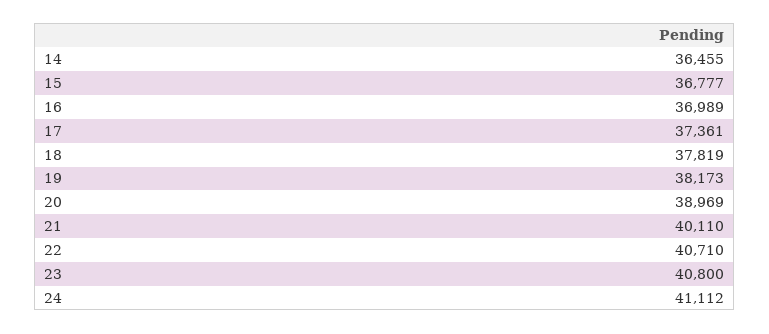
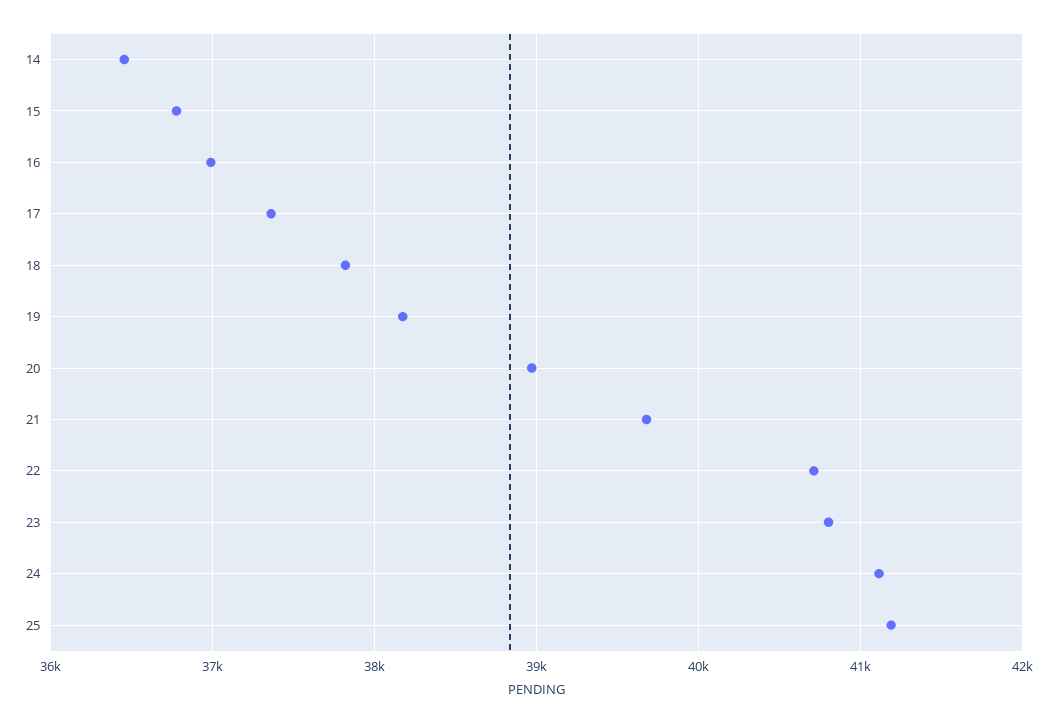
  {
    "14": 36455,
    "15": 36777,
    "16": 36989,
    "17": 37361,
    "18": 37819,
    "19": 38173,
    "20": 38969,
-   "21": 40110,
+   "21": 39700,
    "22": 40710,
    "23": 40800,
-   "24": 41112
+   "24": 41112,
+   "25": 41200
  }

